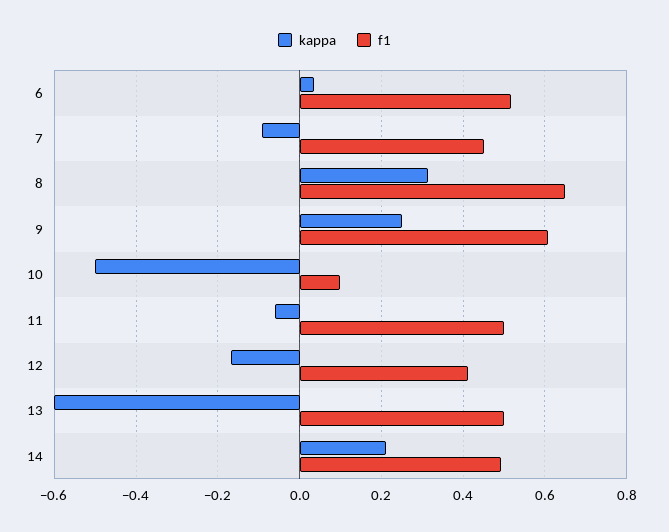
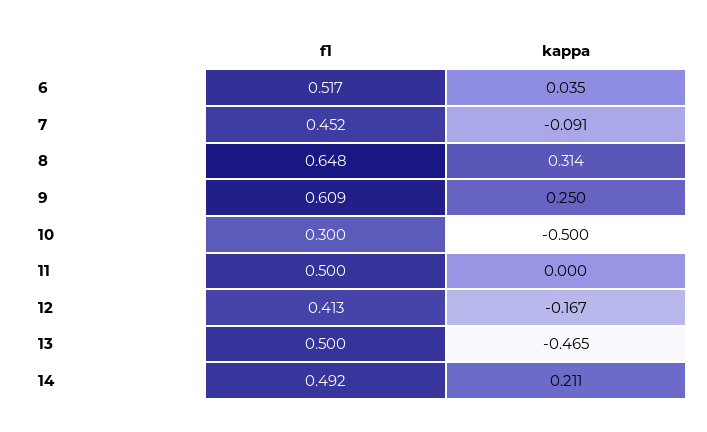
  {
    "kappa": {
      "6": 0.035,
      "7": -0.091,
      "8": 0.314,
      "9": 0.25,
      "10": -0.5,
-     "11": -0.06,
+     "11": 0,
      "12": -0.167,
-     "13": -0.6,
+     "13": -0.465,
      "14": 0.211
    },
    "f1": {
      "6": 0.517,
      "7": 0.452,
      "8": 0.648,
      "9": 0.609,
-     "10": 0.1,
+     "10": 0.3,
      "11": 0.5,
      "12": 0.413,
      "13": 0.5,
      "14": 0.492
    }
  }

